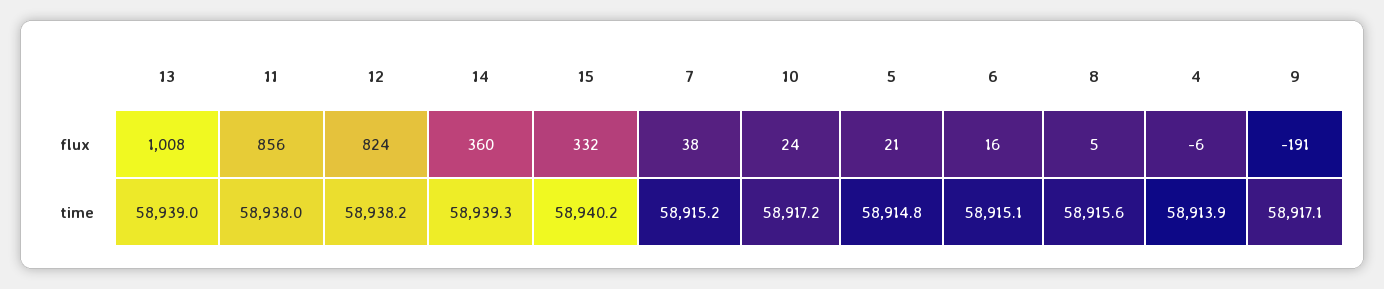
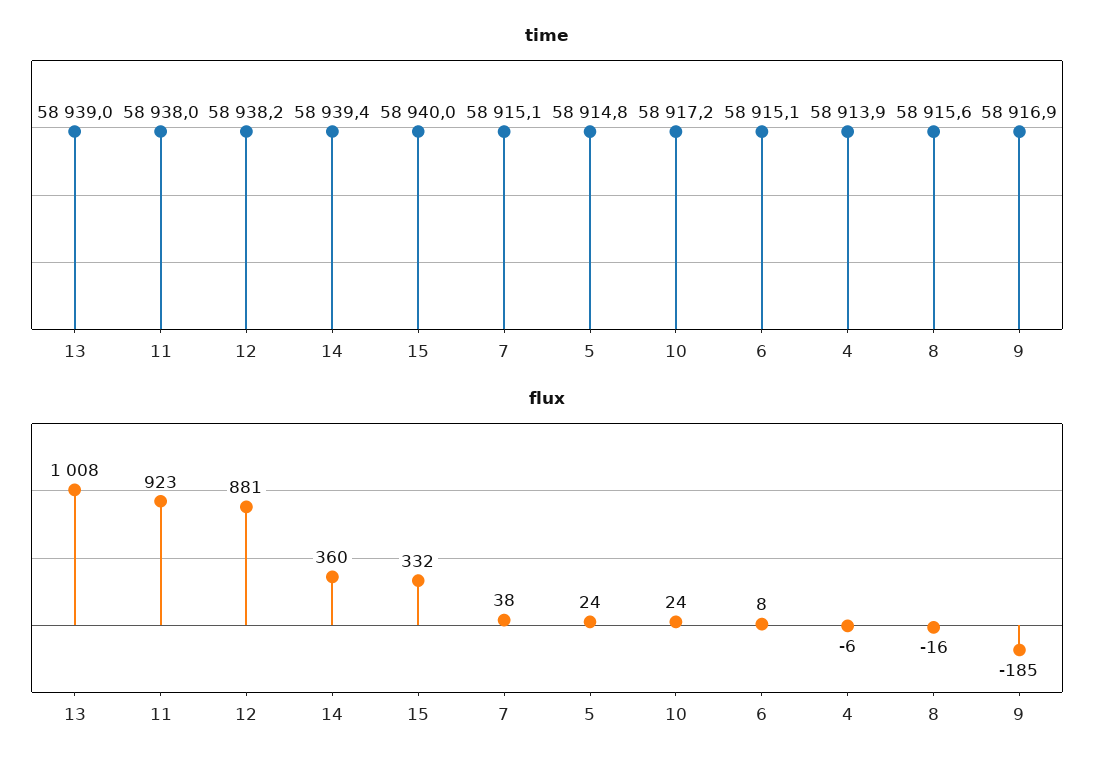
  {
    "flux": {
      "13": 1008,
-     "11": 856,
+     "11": 923,
-     "12": 824,
+     "12": 881,
      "14": 360,
      "15": 332,
      "7": 38,
      "10": 24,
-     "5": 21,
+     "5": 24,
-     "6": 16,
+     "6": 8,
-     "8": 5,
+     "8": -16,
      "4": -6,
-     "9": -191
+     "9": -185
    },
    "time": {
      "13": 58939,
      "11": 58938,
      "12": 58938.2,
-     "14": 58939.3,
+     "14": 58939.4,
-     "15": 58940.2,
+     "15": 58940,
-     "7": 58915.2,
+     "7": 58915.1,
      "10": 58917.2,
      "5": 58914.8,
      "6": 58915.1,
      "8": 58915.6,
      "4": 58913.9,
-     "9": 58917.1
+     "9": 58916.9
    }
  }

